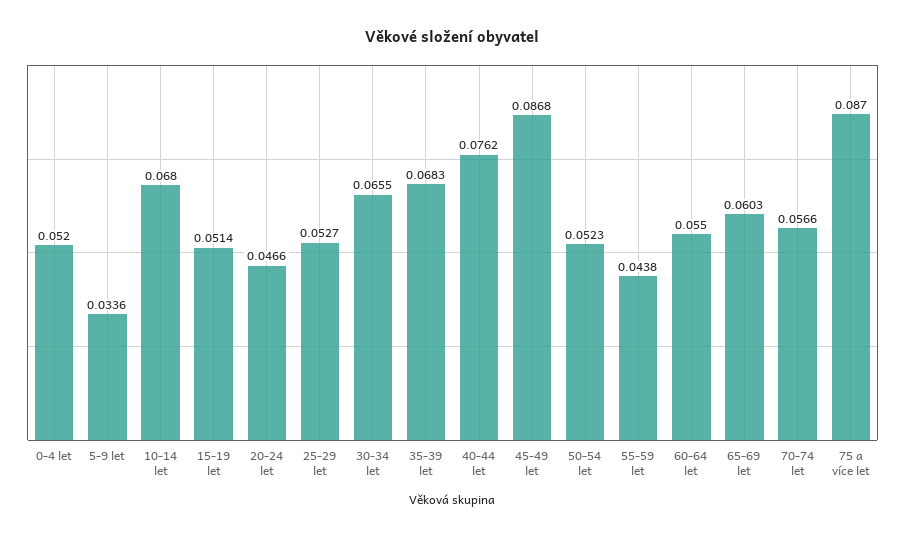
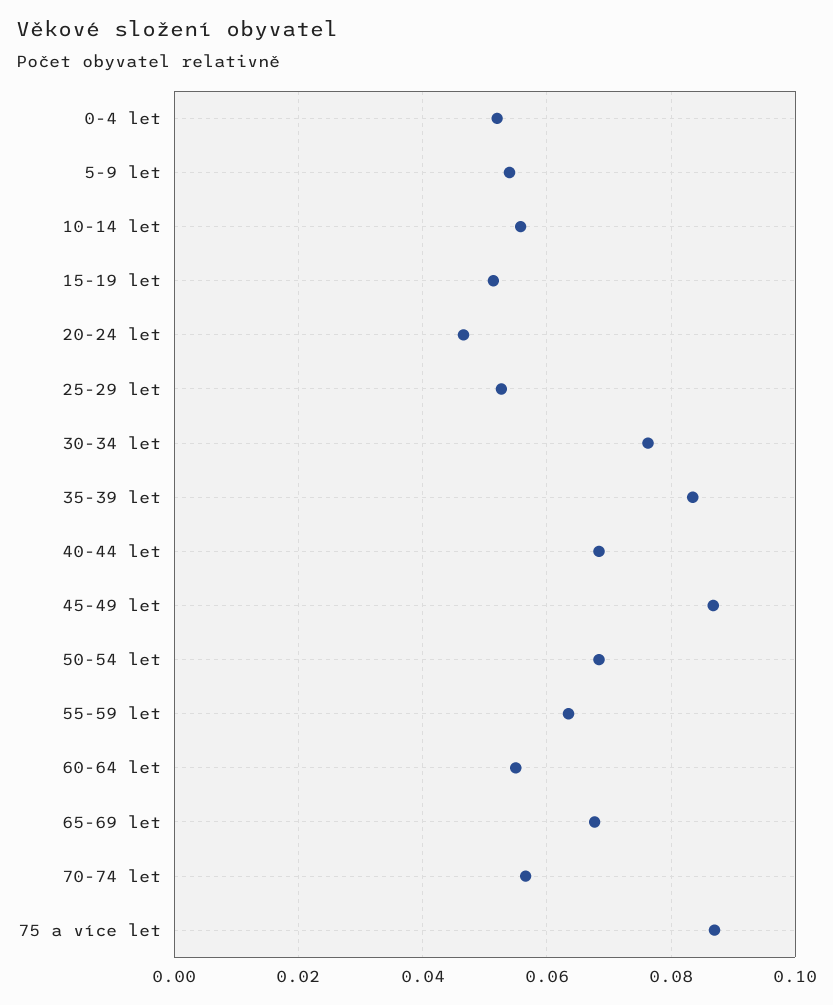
  {
    "0-4 let": 0.052,
-   "5-9 let": 0.0336,
+   "5-9 let": 0.054,
-   "10-14 let": 0.068,
+   "10-14 let": 0.056,
    "15-19 let": 0.0514,
    "20-24 let": 0.0466,
    "25-29 let": 0.0527,
-   "30-34 let": 0.0655,
+   "30-34 let": 0.076,
-   "35-39 let": 0.0683,
+   "35-39 let": 0.084,
-   "40-44 let": 0.0762,
+   "40-44 let": 0.068,
    "45-49 let": 0.0868,
-   "50-54 let": 0.0523,
+   "50-54 let": 0.068,
-   "55-59 let": 0.0438,
+   "55-59 let": 0.064,
    "60-64 let": 0.055,
-   "65-69 let": 0.0603,
+   "65-69 let": 0.068,
    "70-74 let": 0.0566,
    "75 a více let": 0.087
  }

